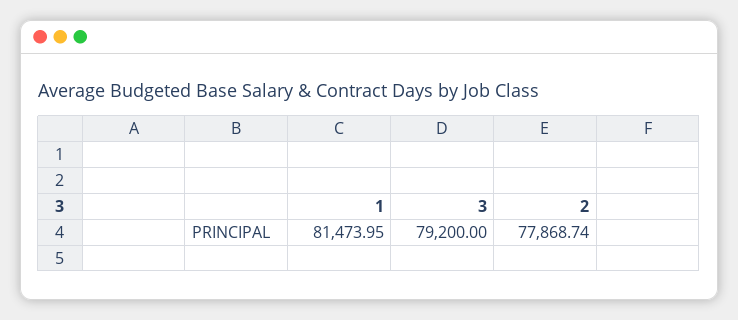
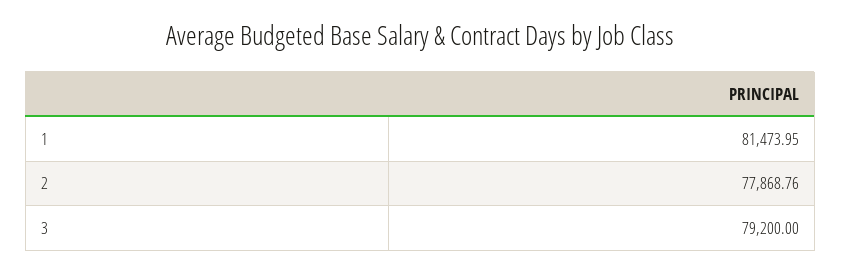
  {
    "1": 81473.95,
    "3": 79200,
-   "2": 77868.74
+   "2": 77868.76
  }

